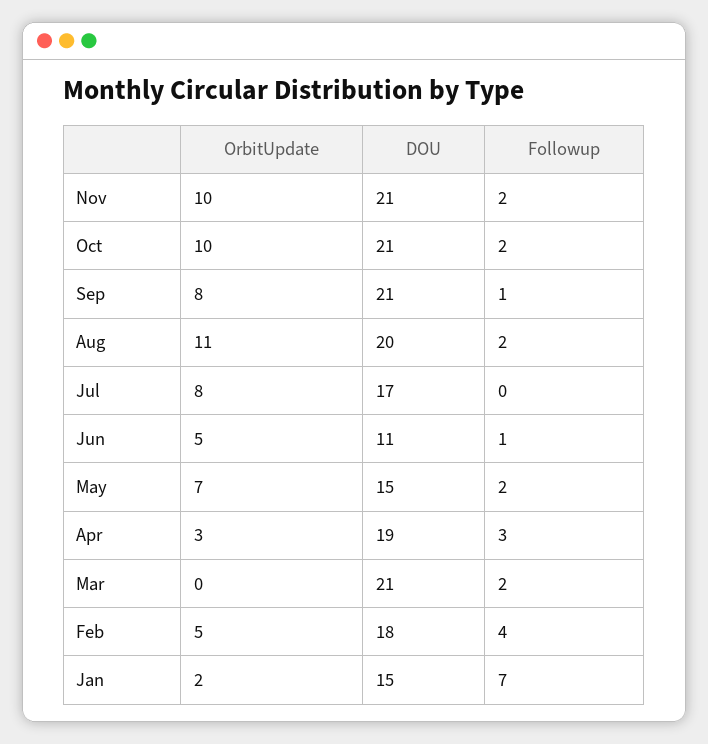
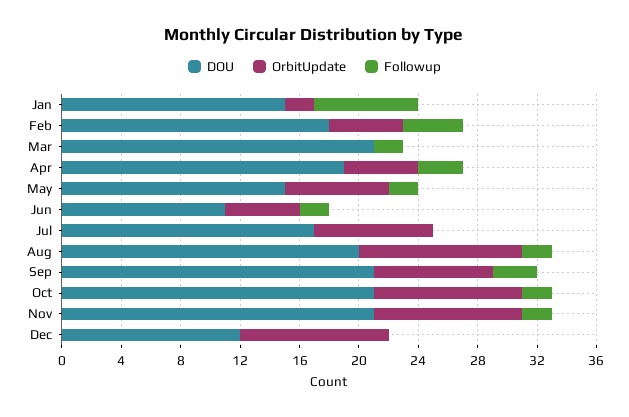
  {
    "OrbitUpdate": {
      "Nov": 10,
      "Oct": 10,
      "Sep": 8,
      "Aug": 11,
      "Jul": 8,
      "Jun": 5,
      "May": 7,
-     "Apr": 3,
+     "Apr": 5,
      "Mar": 0,
      "Feb": 5,
-     "Jan": 2
+     "Jan": 2,
+     "Dec": 10
    },
    "DOU": {
      "Nov": 21,
      "Oct": 21,
      "Sep": 21,
      "Aug": 20,
      "Jul": 17,
      "Jun": 11,
      "May": 15,
      "Apr": 19,
      "Mar": 21,
      "Feb": 18,
-     "Jan": 15
+     "Jan": 15,
+     "Dec": 12
    },
    "Followup": {
      "Nov": 2,
      "Oct": 2,
-     "Sep": 1,
+     "Sep": 3,
      "Aug": 2,
      "Jul": 0,
-     "Jun": 1,
+     "Jun": 2,
      "May": 2,
      "Apr": 3,
      "Mar": 2,
      "Feb": 4,
-     "Jan": 7
+     "Jan": 7,
+     "Dec": 0
    }
  }

